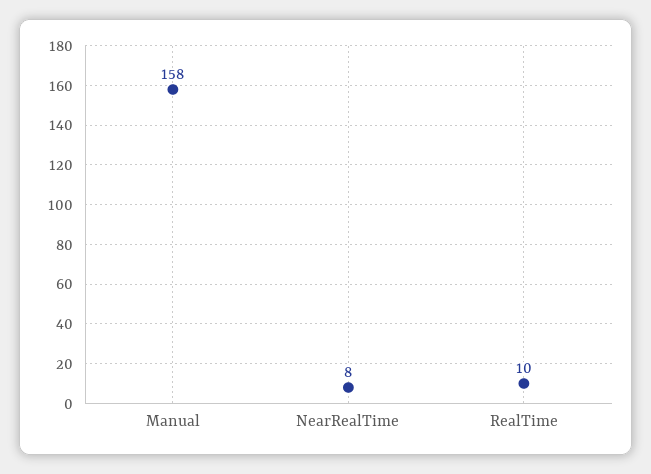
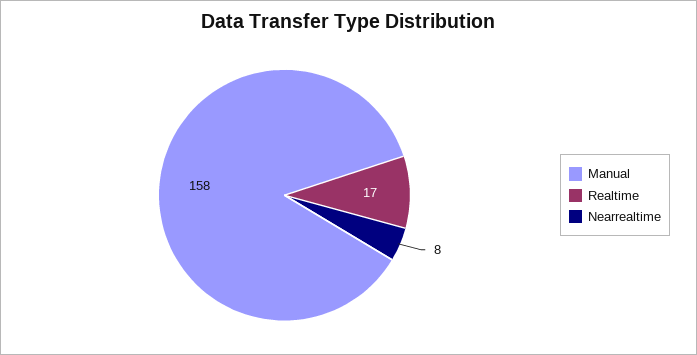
  {
    "Manual": 158,
    "NearRealTime": 8,
-   "RealTime": 10
+   "RealTime": 17
  }

